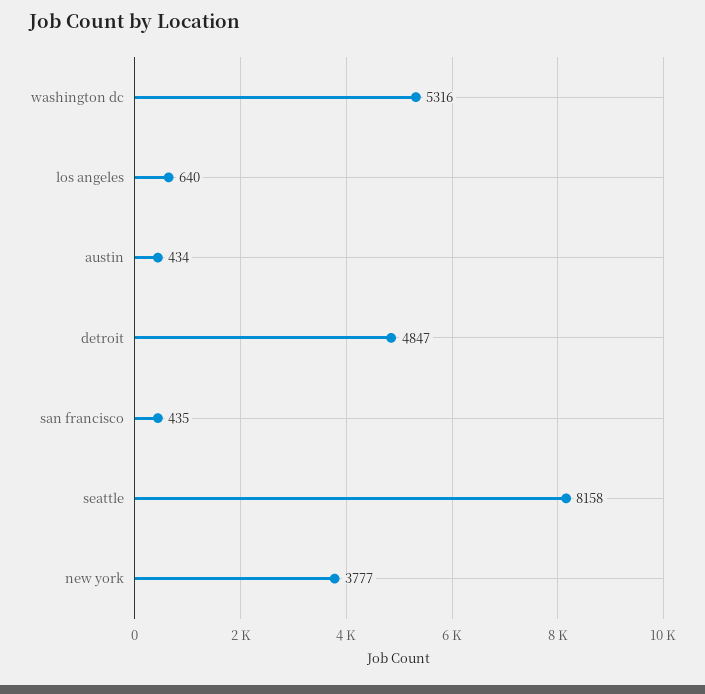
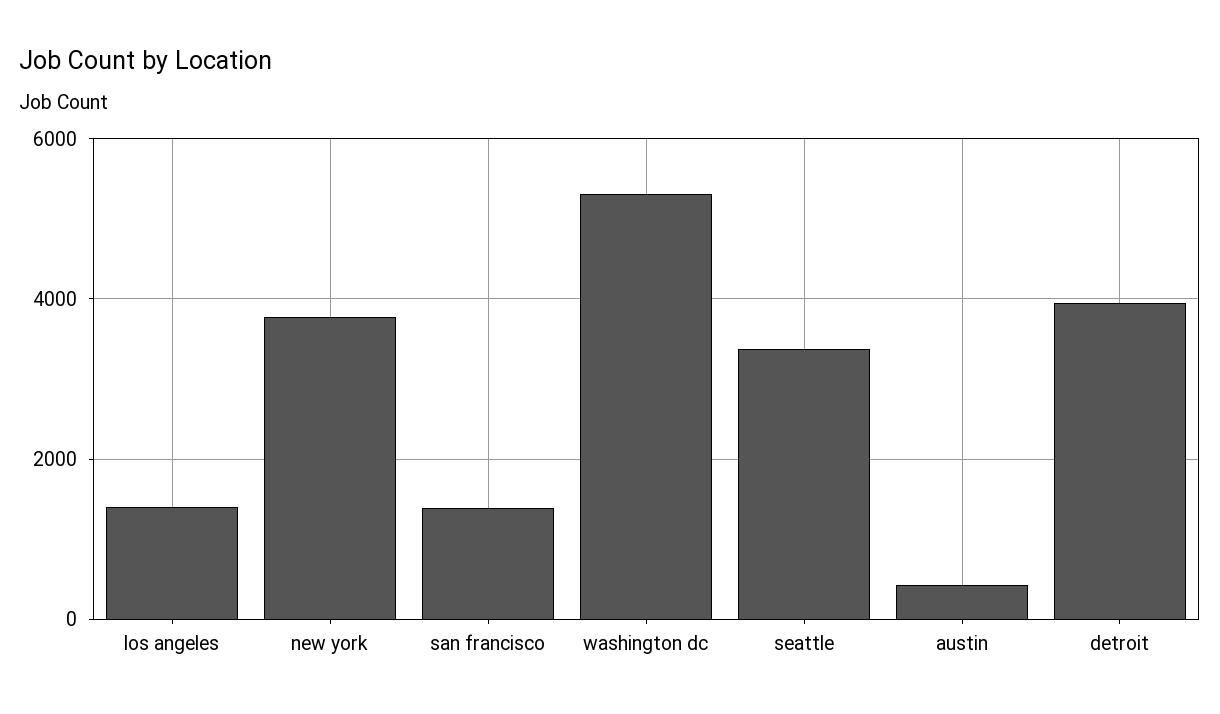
  {
    "washington dc": 5316,
-   "los angeles": 640,
+   "los angeles": 1400,
    "austin": 434,
-   "detroit": 4847,
+   "detroit": 4000,
-   "san francisco": 435,
+   "san francisco": 1400,
-   "seattle": 8158,
+   "seattle": 3400,
    "new york": 3777
  }

